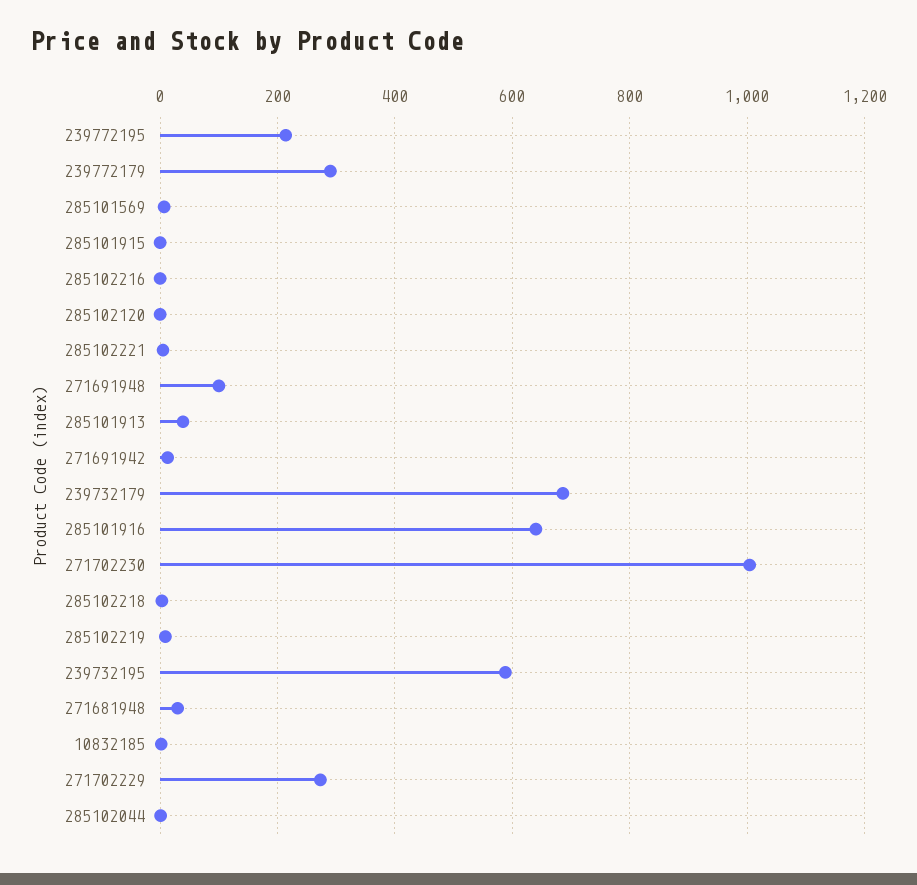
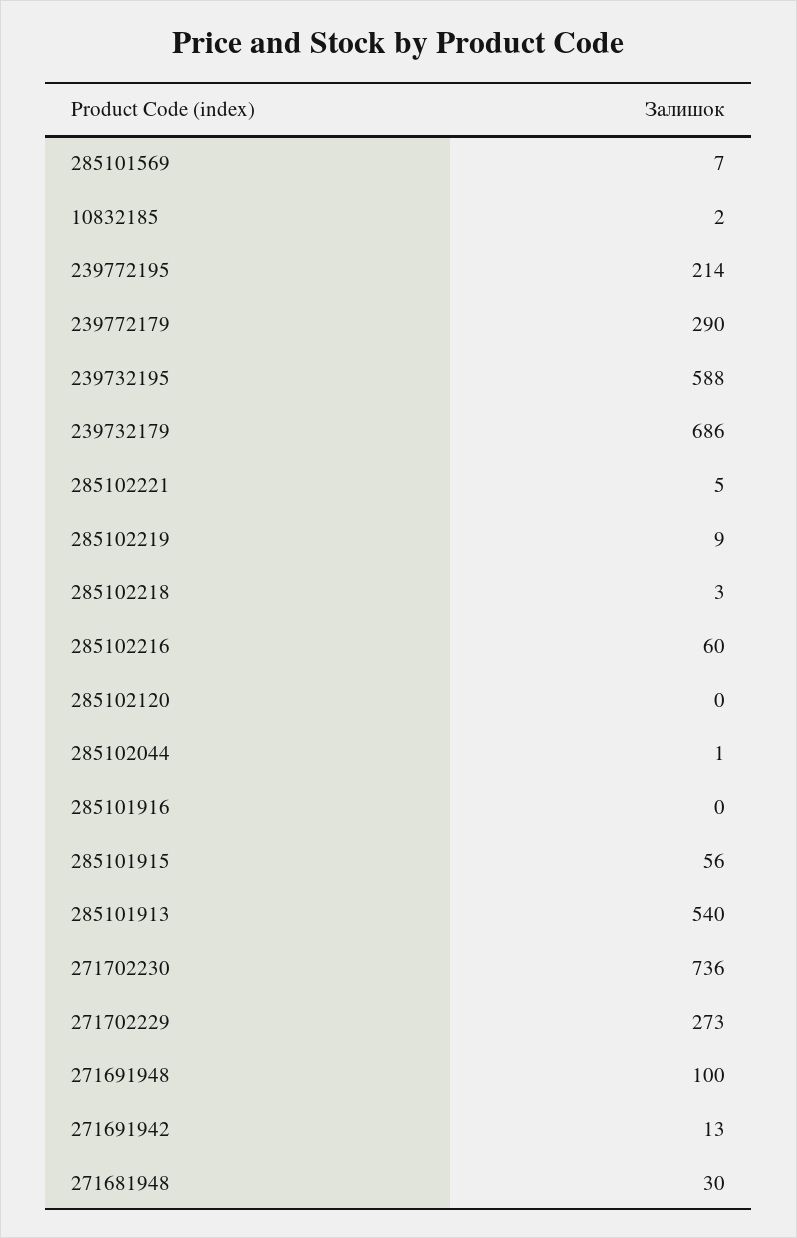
  {
    "239772195": 214,
    "239772179": 290,
    "285101569": 7,
-   "285101915": 0,
+   "285101915": 56,
-   "285102216": 0,
+   "285102216": 60,
    "285102120": 0,
    "285102221": 5,
    "271691948": 100,
-   "285101913": 40,
+   "285101913": 540,
    "271691942": 13,
    "239732179": 686,
-   "285101916": 640,
+   "285101916": 0,
-   "271702230": 1000,
+   "271702230": 736,
    "285102218": 3,
    "285102219": 9,
    "239732195": 588,
    "271681948": 30,
    "10832185": 2,
    "271702229": 273,
    "285102044": 1
  }

